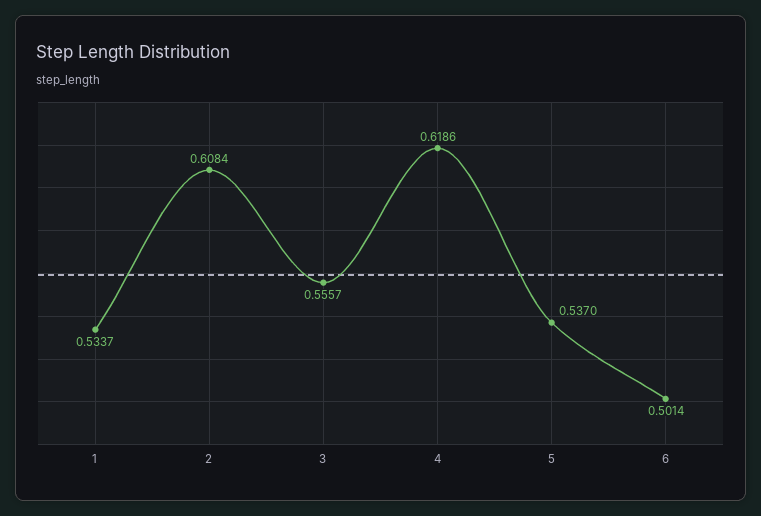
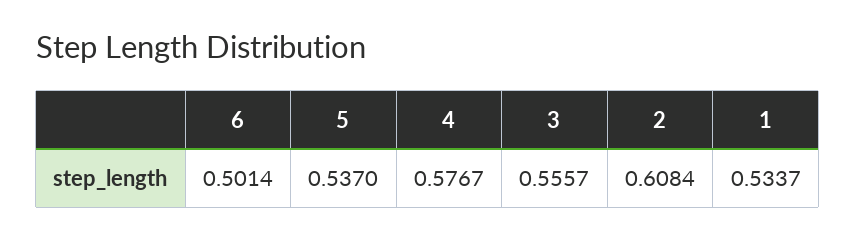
  {
    "1": 0.5337,
    "2": 0.6084,
    "3": 0.5557,
-   "4": 0.6186,
+   "4": 0.5767,
    "5": 0.537,
    "6": 0.5014
  }

